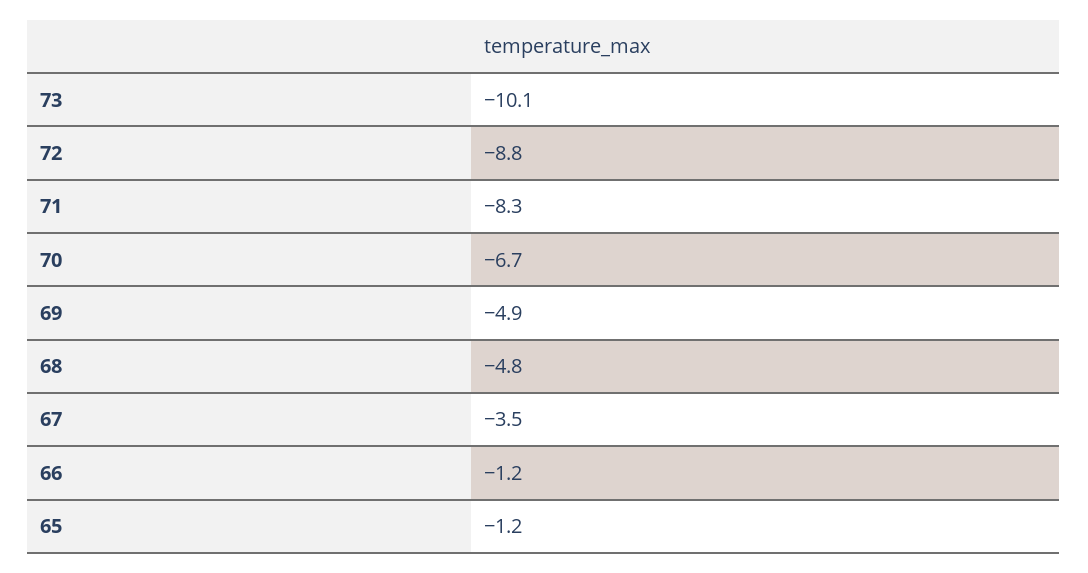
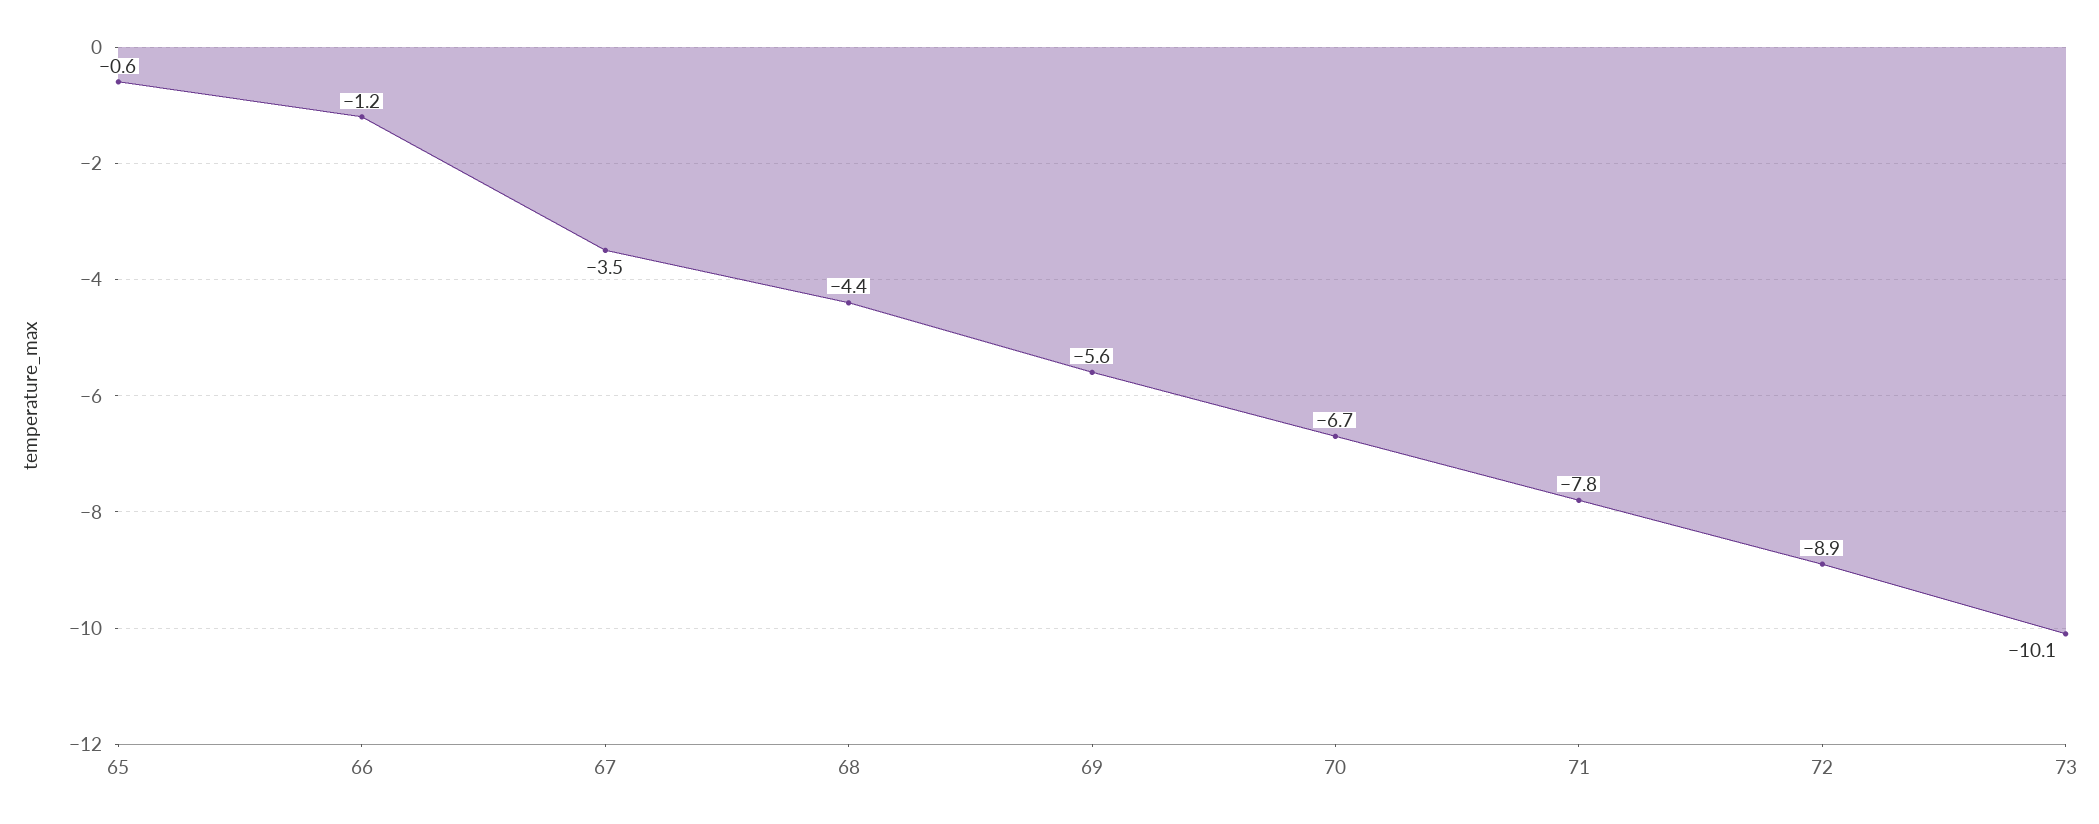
  {
    "73": -10.1,
-   "72": -8.8,
+   "72": -8.9,
-   "71": -8.3,
+   "71": -7.8,
    "70": -6.7,
-   "69": -4.9,
+   "69": -5.6,
-   "68": -4.8,
+   "68": -4.4,
    "67": -3.5,
    "66": -1.2,
-   "65": -1.2
+   "65": -0.6
  }

